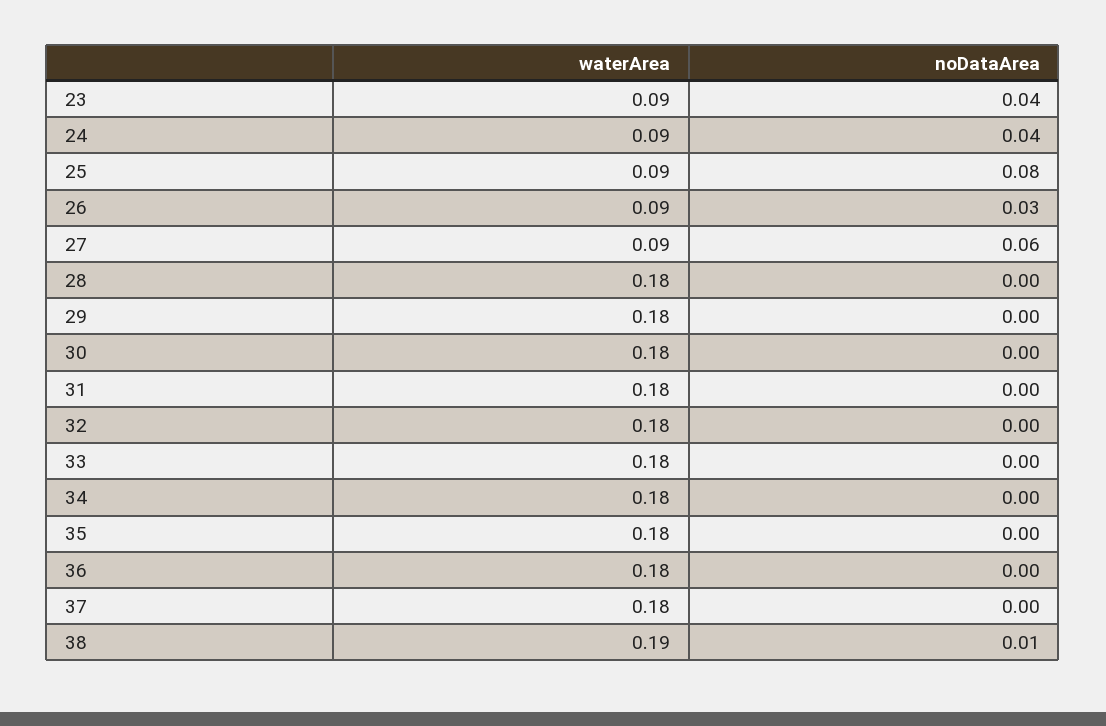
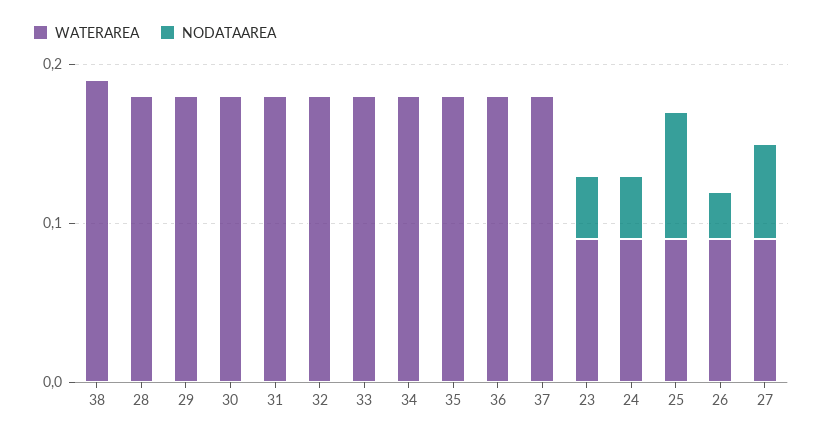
  {
    "waterArea": {
      "23": 0.09,
      "24": 0.09,
      "25": 0.09,
      "26": 0.09,
      "27": 0.09,
      "28": 0.18,
      "29": 0.18,
      "30": 0.18,
      "31": 0.18,
      "32": 0.18,
      "33": 0.18,
      "34": 0.18,
      "35": 0.18,
      "36": 0.18,
      "37": 0.18,
      "38": 0.19
    },
    "noDataArea": {
      "23": 0.04,
      "24": 0.04,
      "25": 0.08,
      "26": 0.03,
      "27": 0.06,
      "28": 0,
      "29": 0,
      "30": 0,
      "31": 0,
      "32": 0,
      "33": 0,
      "34": 0,
      "35": 0,
      "36": 0,
      "37": 0,
-     "38": 0.01
+     "38": 0
    }
  }

